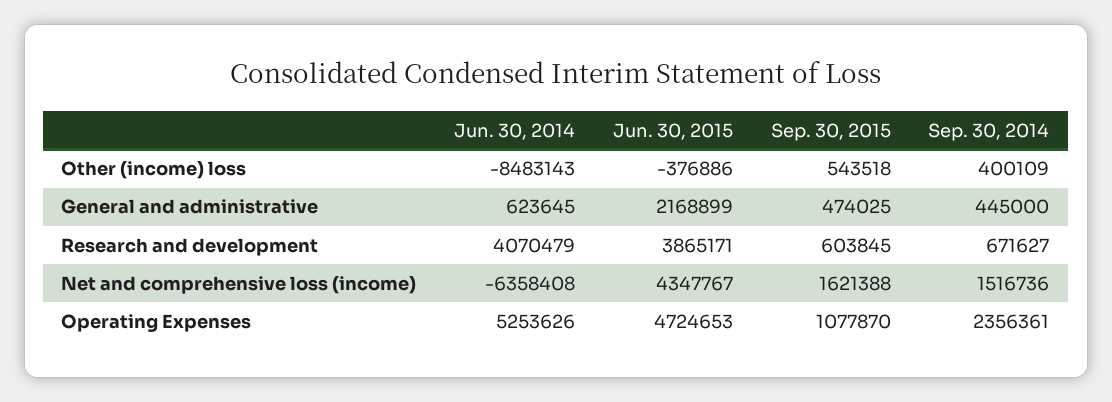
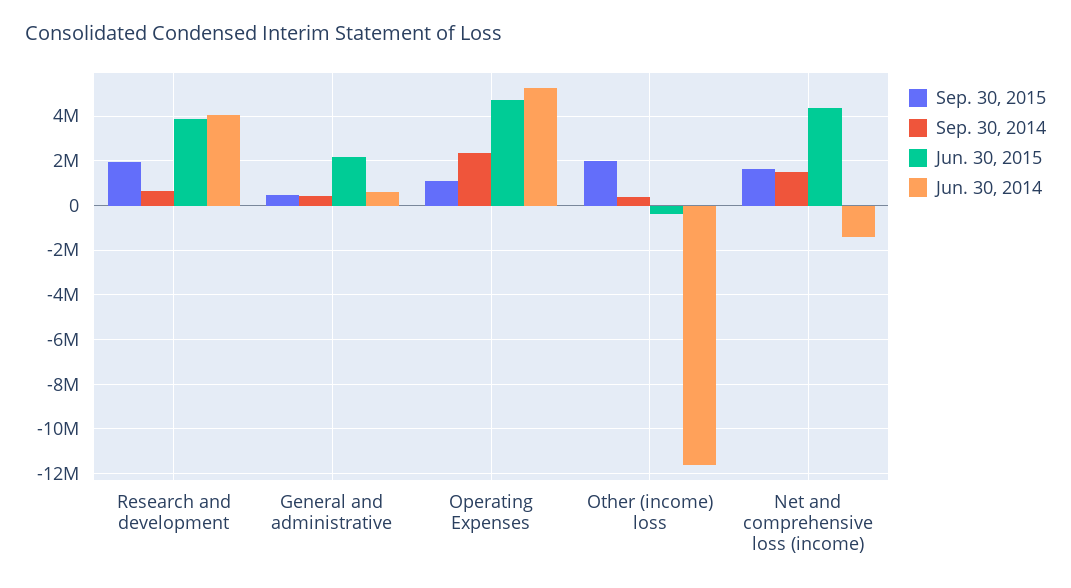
  {
    "Jun. 30, 2014": {
-     "Other (income) loss": -8483143,
+     "Other (income) loss": -11500000,
      "General and administrative": 623645,
      "Research and development": 4070479,
-     "Net and comprehensive loss (income)": -6358408,
+     "Net and comprehensive loss (income)": -1500000,
      "Operating Expenses": 5253626
    },
    "Jun. 30, 2015": {
      "Other (income) loss": -376886,
      "General and administrative": 2168899,
      "Research and development": 3865171,
      "Net and comprehensive loss (income)": 4347767,
      "Operating Expenses": 4724653
    },
    "Sep. 30, 2015": {
-     "Other (income) loss": 543518,
+     "Other (income) loss": 2000000,
      "General and administrative": 474025,
-     "Research and development": 603845,
+     "Research and development": 2000000,
      "Net and comprehensive loss (income)": 1621388,
      "Operating Expenses": 1077870
    },
    "Sep. 30, 2014": {
      "Other (income) loss": 400109,
      "General and administrative": 445000,
      "Research and development": 671627,
      "Net and comprehensive loss (income)": 1516736,
      "Operating Expenses": 2356361
    }
  }

